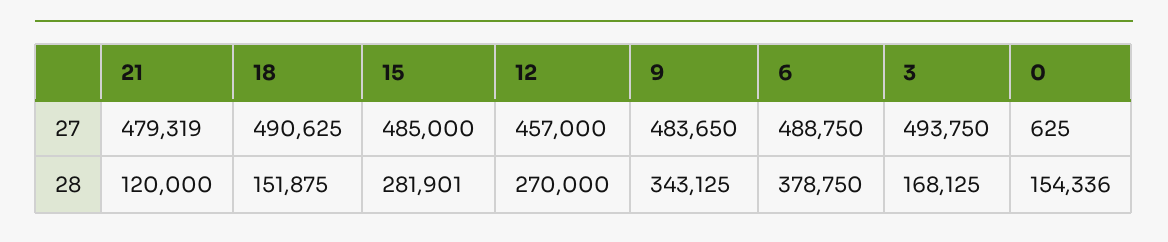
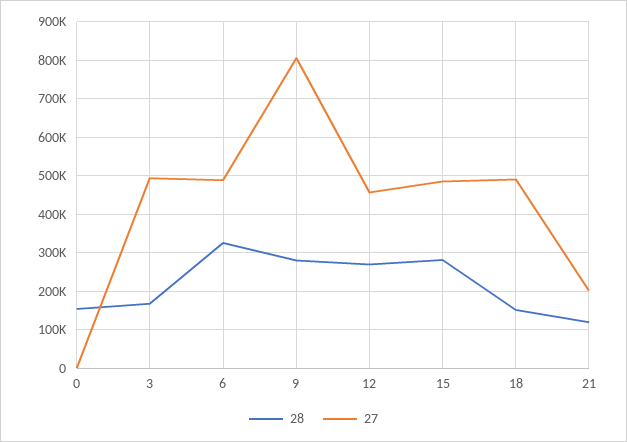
  {
    "27": {
-     "21": 479319,
+     "21": 200000,
      "18": 490625,
      "15": 485000,
      "12": 457000,
-     "9": 483650,
+     "9": 800000,
      "6": 488750,
      "3": 493750,
      "0": 625
    },
    "28": {
      "21": 120000,
      "18": 151875,
      "15": 281901,
      "12": 270000,
-     "9": 343125,
+     "9": 280000,
-     "6": 378750,
+     "6": 320000,
      "3": 168125,
      "0": 154336
    }
  }

